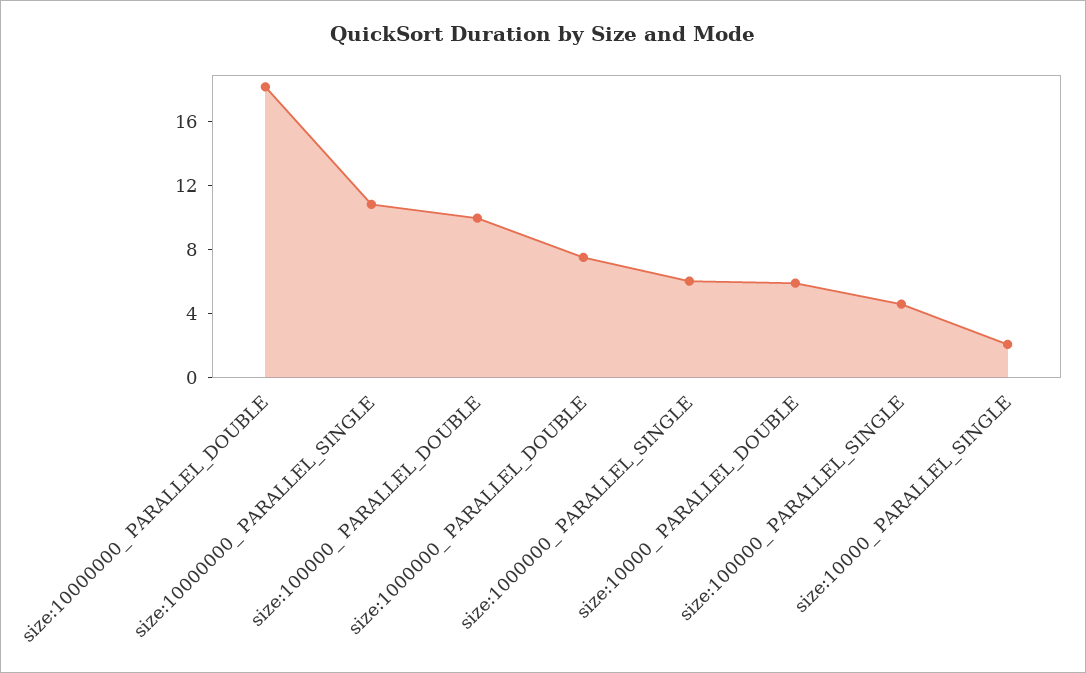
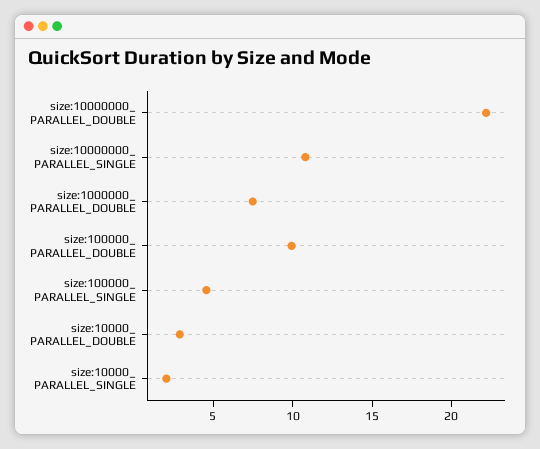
  {
-   "size:10000000_ PARALLEL_DOUBLE": 18,
+   "size:10000000_ PARALLEL_DOUBLE": 22,
    "size:10000000_ PARALLEL_SINGLE": 11,
    "size:100000_ PARALLEL_DOUBLE": 10,
    "size:1000000_ PARALLEL_DOUBLE": 7,
-   "size:1000000_ PARALLEL_SINGLE": 6,
-   "size:10000_ PARALLEL_DOUBLE": 6,
+   "size:10000_ PARALLEL_DOUBLE": 3,
    "size:100000_ PARALLEL_SINGLE": 5,
    "size:10000_ PARALLEL_SINGLE": 2
  }

